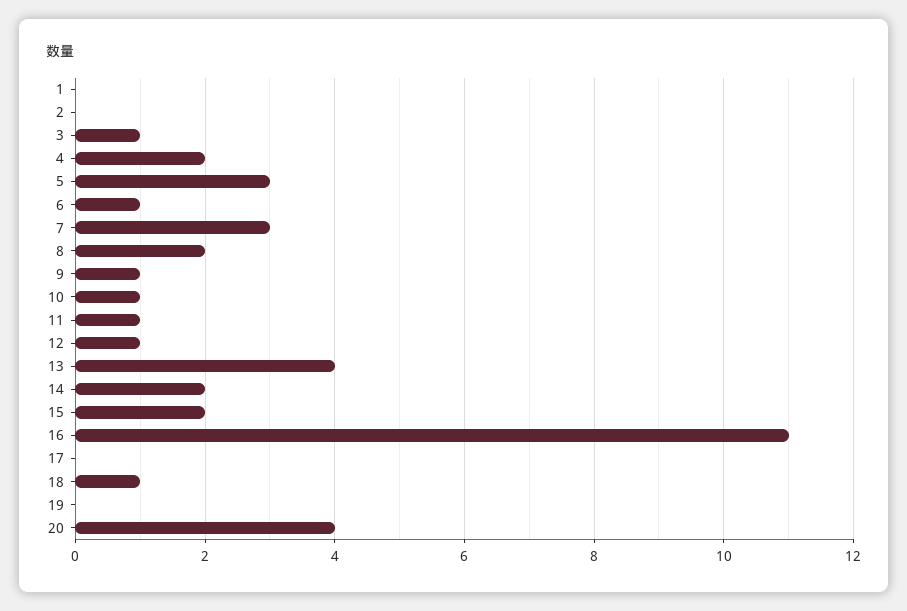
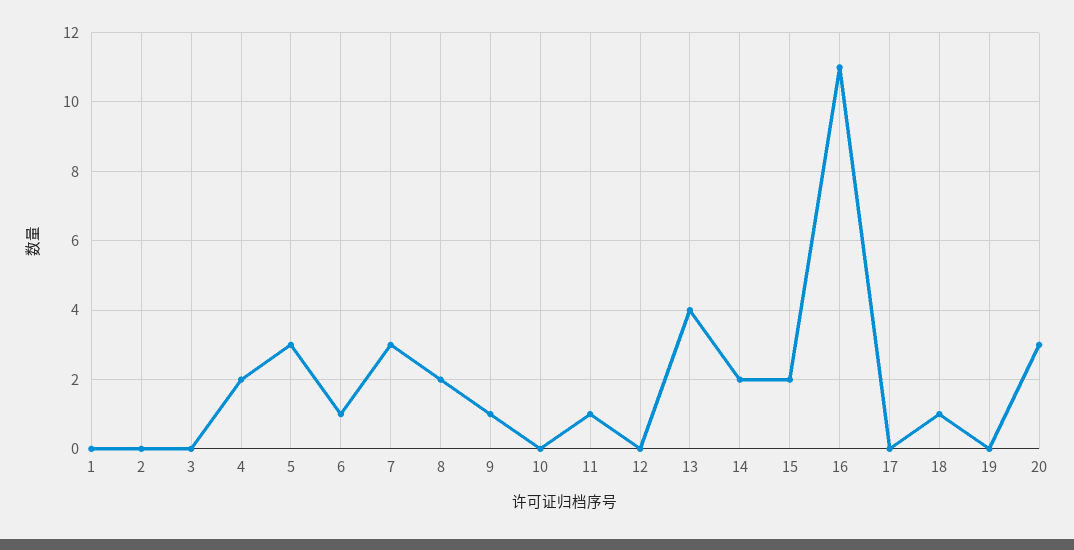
  {
    "1": 0,
    "2": 0,
-   "3": 1,
+   "3": 0,
    "4": 2,
    "5": 3,
    "6": 1,
    "7": 3,
    "8": 2,
    "9": 1,
-   "10": 1,
+   "10": 0,
    "11": 1,
-   "12": 1,
+   "12": 0,
    "13": 4,
    "14": 2,
    "15": 2,
    "16": 11,
    "17": 0,
    "18": 1,
    "19": 0,
-   "20": 4
+   "20": 3
  }

